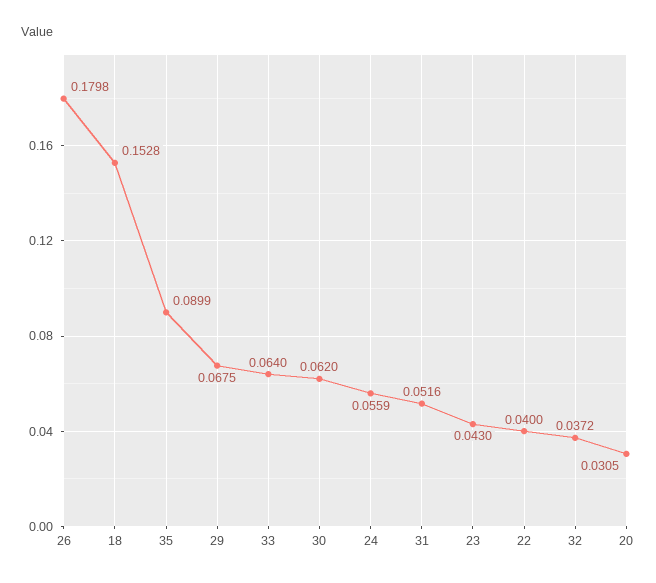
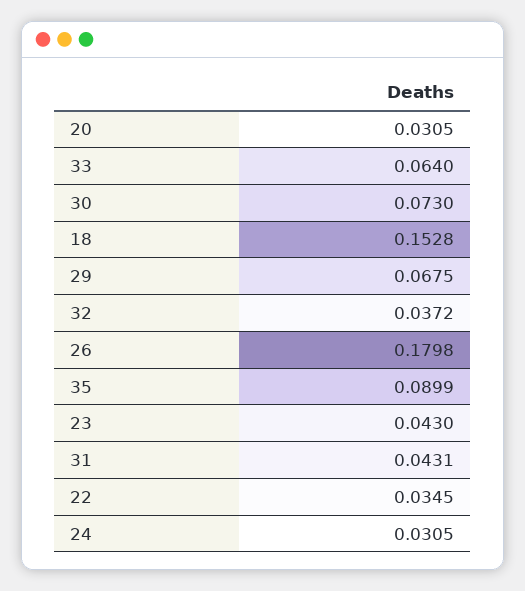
  {
    "26": 0.1798,
    "18": 0.1528,
    "35": 0.0899,
    "29": 0.0675,
    "33": 0.064,
-   "30": 0.062,
+   "30": 0.073,
-   "24": 0.0559,
+   "24": 0.0305,
-   "31": 0.0516,
+   "31": 0.0431,
    "23": 0.043,
-   "22": 0.04,
+   "22": 0.0345,
    "32": 0.0372,
    "20": 0.0305
  }

